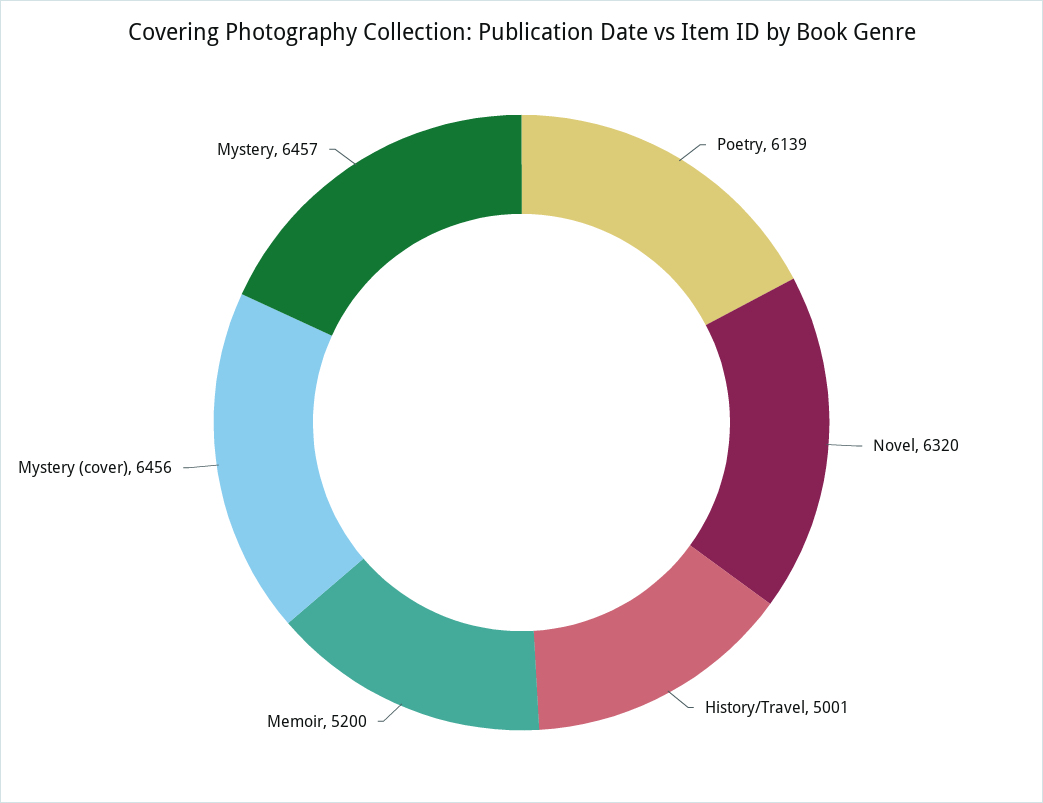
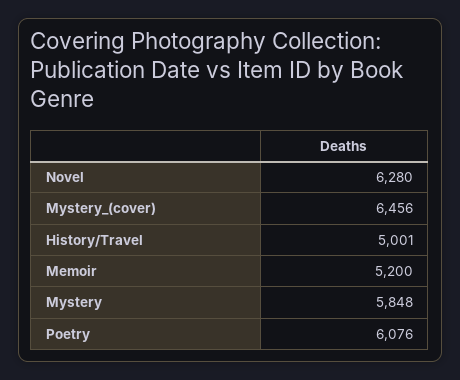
  {
-   "Poetry": 6139,
+   "Poetry": 6076,
-   "Novel": 6320,
+   "Novel": 6280,
    "History/Travel": 5001,
    "Memoir": 5200,
    "Mystery (cover)": 6456,
-   "Mystery": 6457
+   "Mystery": 5848
  }

